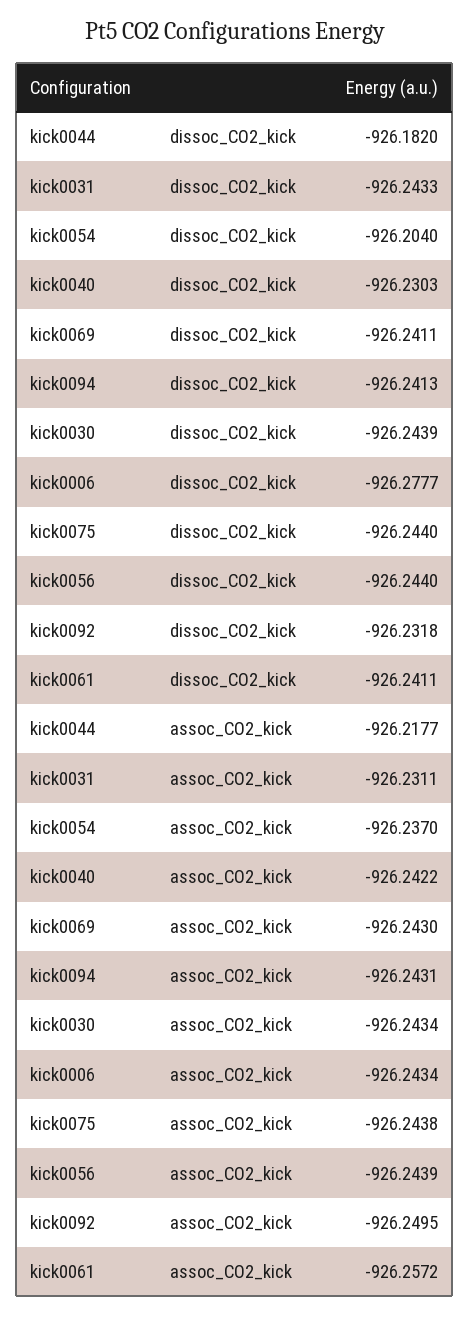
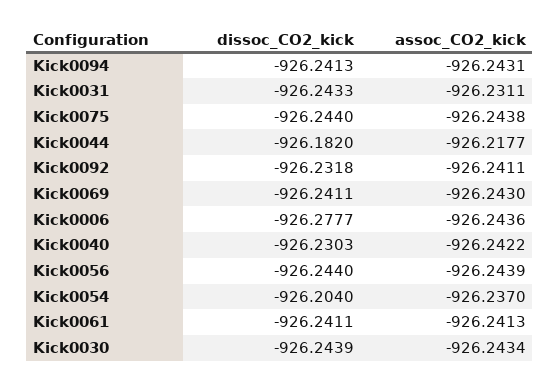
  {
    "kick0044": {
      "dissoc_CO2_kick": -926.182,
      "assoc_CO2_kick": -926.2177
    },
    "kick0031": {
      "dissoc_CO2_kick": -926.2433,
      "assoc_CO2_kick": -926.2311
    },
    "kick0054": {
      "dissoc_CO2_kick": -926.204,
      "assoc_CO2_kick": -926.237
    },
    "kick0040": {
      "dissoc_CO2_kick": -926.2303,
      "assoc_CO2_kick": -926.2422
    },
    "kick0069": {
      "dissoc_CO2_kick": -926.2411,
      "assoc_CO2_kick": -926.243
    },
    "kick0094": {
      "dissoc_CO2_kick": -926.2413,
      "assoc_CO2_kick": -926.2431
    },
    "kick0030": {
      "dissoc_CO2_kick": -926.2439,
      "assoc_CO2_kick": -926.2434
    },
    "kick0006": {
      "dissoc_CO2_kick": -926.2777,
-     "assoc_CO2_kick": -926.2434
+     "assoc_CO2_kick": -926.2436
    },
    "kick0075": {
      "dissoc_CO2_kick": -926.244,
      "assoc_CO2_kick": -926.2438
    },
    "kick0056": {
      "dissoc_CO2_kick": -926.244,
      "assoc_CO2_kick": -926.2439
    },
    "kick0092": {
      "dissoc_CO2_kick": -926.2318,
-     "assoc_CO2_kick": -926.2495
+     "assoc_CO2_kick": -926.2411
    },
    "kick0061": {
      "dissoc_CO2_kick": -926.2411,
-     "assoc_CO2_kick": -926.2572
+     "assoc_CO2_kick": -926.2413
    }
  }

